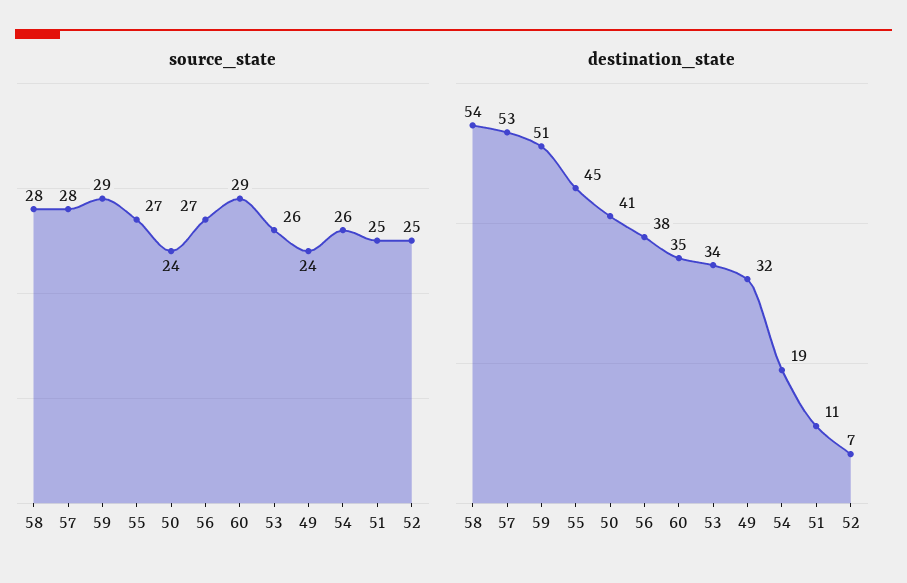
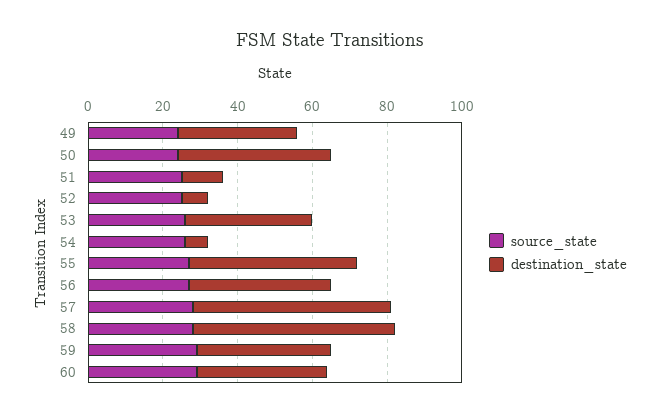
  {
    "source_state": {
      "58": 28,
      "57": 28,
      "59": 29,
      "55": 27,
      "50": 24,
      "56": 27,
      "60": 29,
      "53": 26,
      "49": 24,
      "54": 26,
      "51": 25,
      "52": 25
    },
    "destination_state": {
      "58": 54,
      "57": 53,
-     "59": 51,
+     "59": 35,
      "55": 45,
      "50": 41,
      "56": 38,
      "60": 35,
      "53": 34,
      "49": 32,
-     "54": 19,
+     "54": 5,
      "51": 11,
      "52": 7
    }
  }

